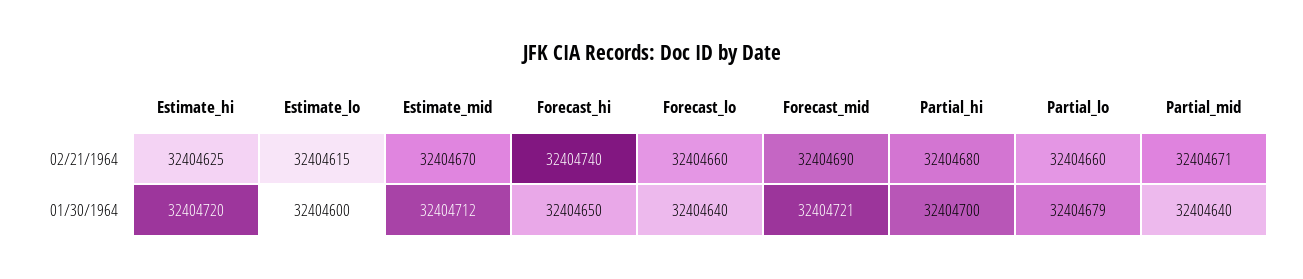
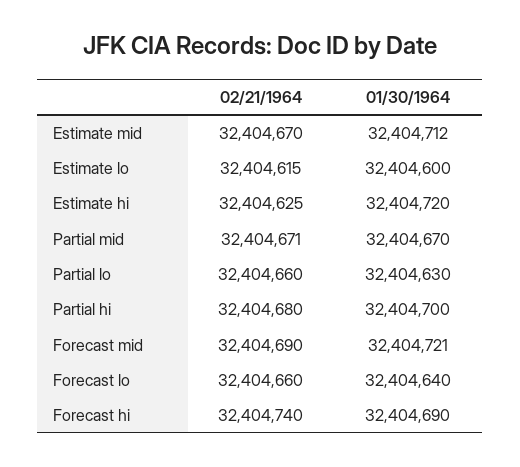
  {
    "Estimate_hi": {
      "02/21/1964": 32404625,
      "01/30/1964": 32404720
    },
    "Estimate_lo": {
      "02/21/1964": 32404615,
      "01/30/1964": 32404600
    },
    "Estimate_mid": {
      "02/21/1964": 32404670,
      "01/30/1964": 32404712
    },
    "Forecast_hi": {
      "02/21/1964": 32404740,
-     "01/30/1964": 32404650
+     "01/30/1964": 32404690
    },
    "Forecast_lo": {
      "02/21/1964": 32404660,
      "01/30/1964": 32404640
    },
    "Forecast_mid": {
      "02/21/1964": 32404690,
      "01/30/1964": 32404721
    },
    "Partial_hi": {
      "02/21/1964": 32404680,
      "01/30/1964": 32404700
    },
    "Partial_lo": {
      "02/21/1964": 32404660,
-     "01/30/1964": 32404679
+     "01/30/1964": 32404630
    },
    "Partial_mid": {
      "02/21/1964": 32404671,
-     "01/30/1964": 32404640
+     "01/30/1964": 32404670
    }
  }

